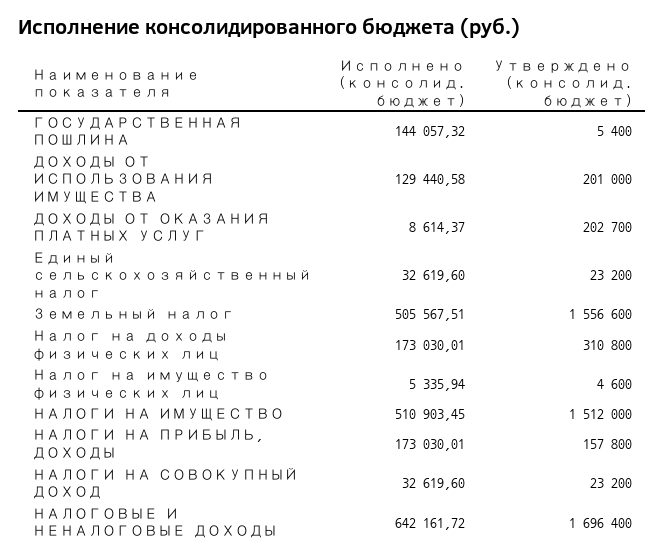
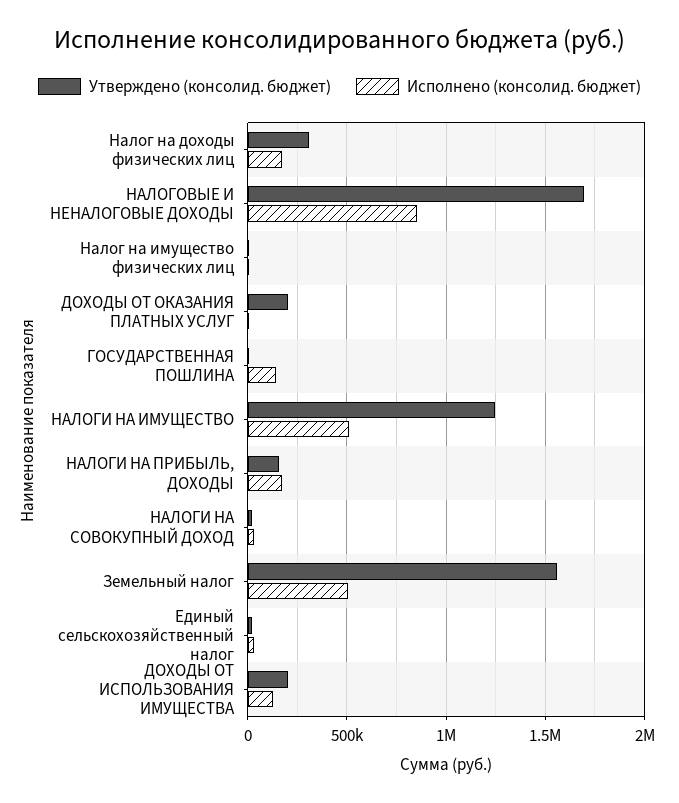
  {
    "Исполнено (консолид. бюджет)": {
      "ГОСУДАРСТВЕННАЯ ПОШЛИНА": 144057.32,
      "ДОХОДЫ ОТ ИСПОЛЬЗОВАНИЯ ИМУЩЕСТВА": 129440.58,
      "ДОХОДЫ ОТ ОКАЗАНИЯ ПЛАТНЫХ УСЛУГ": 8614.37,
      "Единый сельскохозяйственный налог": 32619.6,
      "Земельный налог": 505567.51,
      "Налог на доходы физических лиц": 173030.01,
      "Налог на имущество физических лиц": 5335.94,
      "НАЛОГИ НА ИМУЩЕСТВО": 510903.45,
      "НАЛОГИ НА ПРИБЫЛЬ, ДОХОДЫ": 173030.01,
      "НАЛОГИ НА СОВОКУПНЫЙ ДОХОД": 32619.6,
-     "НАЛОГОВЫЕ И НЕНАЛОГОВЫЕ ДОХОДЫ": 642161.72
+     "НАЛОГОВЫЕ И НЕНАЛОГОВЫЕ ДОХОДЫ": 850000
    },
    "Утверждено (консолид. бюджет)": {
      "ГОСУДАРСТВЕННАЯ ПОШЛИНА": 5400,
      "ДОХОДЫ ОТ ИСПОЛЬЗОВАНИЯ ИМУЩЕСТВА": 201000,
      "ДОХОДЫ ОТ ОКАЗАНИЯ ПЛАТНЫХ УСЛУГ": 202700,
      "Единый сельскохозяйственный налог": 23200,
      "Земельный налог": 1556600,
      "Налог на доходы физических лиц": 310800,
      "Налог на имущество физических лиц": 4600,
-     "НАЛОГИ НА ИМУЩЕСТВО": 1512000,
+     "НАЛОГИ НА ИМУЩЕСТВО": 1250000,
      "НАЛОГИ НА ПРИБЫЛЬ, ДОХОДЫ": 157800,
      "НАЛОГИ НА СОВОКУПНЫЙ ДОХОД": 23200,
      "НАЛОГОВЫЕ И НЕНАЛОГОВЫЕ ДОХОДЫ": 1696400
    }
  }

